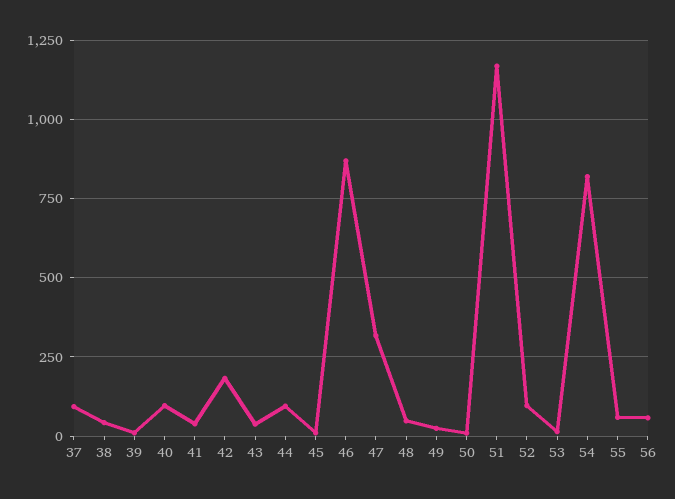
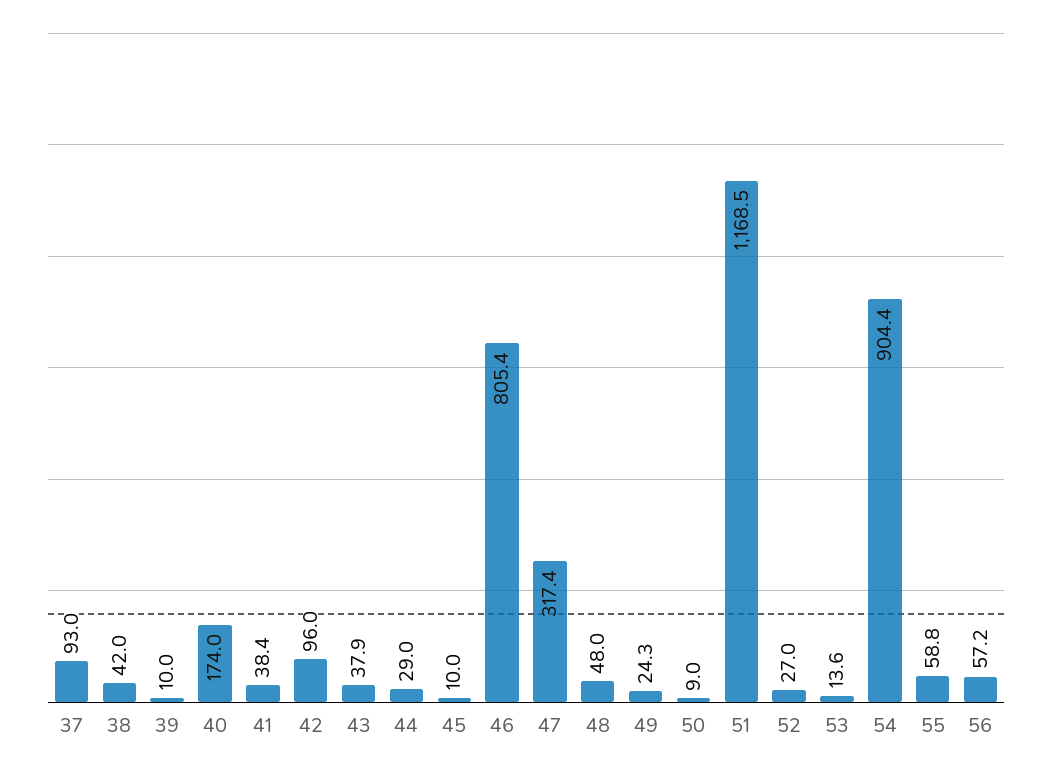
  {
    "37": 93,
    "38": 42,
    "39": 10,
-   "40": 100,
+   "40": 174,
    "41": 38.4,
-   "42": 175,
+   "42": 96,
    "43": 37.9,
-   "44": 100,
+   "44": 29,
    "45": 10,
-   "46": 875,
+   "46": 805.4,
    "47": 317.4,
    "48": 48,
    "49": 24.3,
    "50": 9,
    "51": 1168.5,
-   "52": 100,
+   "52": 27,
    "53": 13.6,
-   "54": 825,
+   "54": 904.4,
    "55": 58.8,
    "56": 57.2
  }

